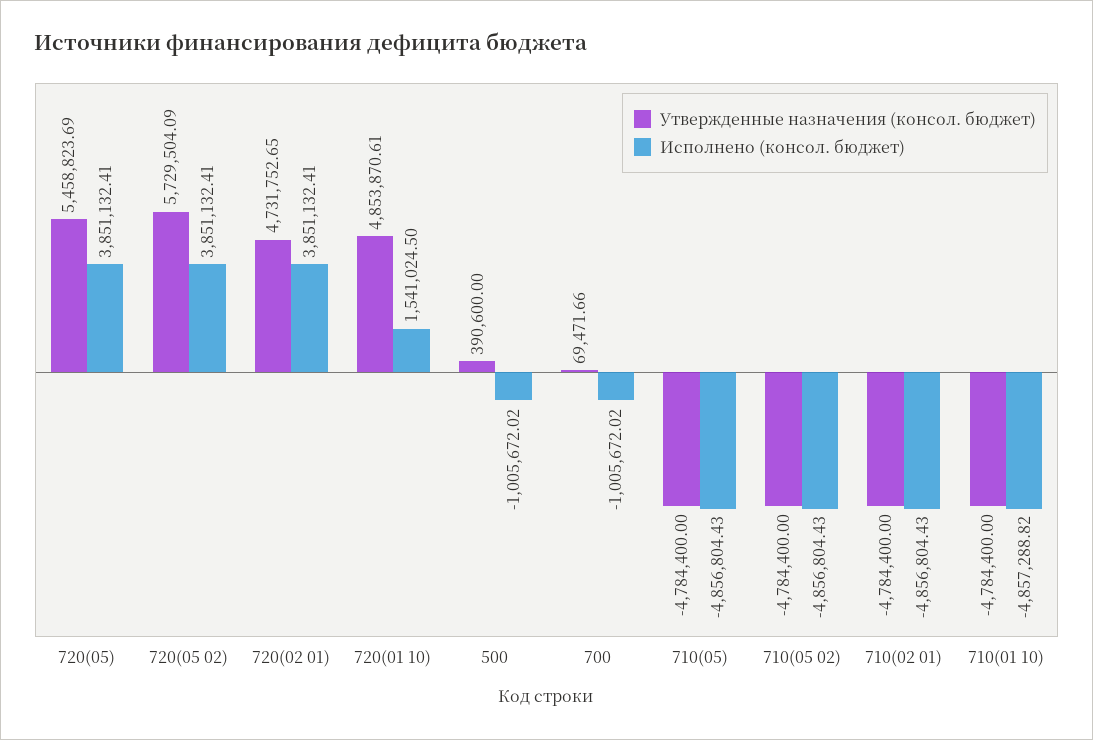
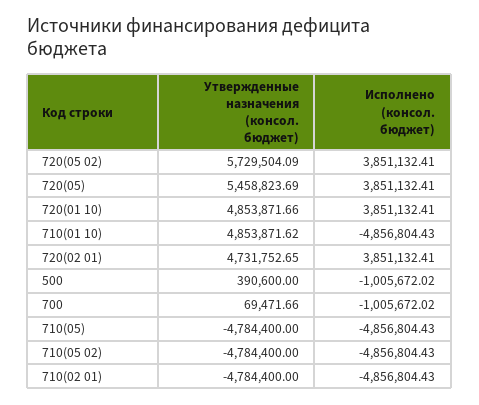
  {
    "Утвержденные назначения (консол. бюджет)": {
      "720(05)": 5458823.69,
      "720(05 02)": 5729504.09,
      "720(02 01)": 4731752.65,
-     "720(01 10)": 4853870.61,
+     "720(01 10)": 4853871.66,
      "500": 390600,
      "700": 69471.66,
      "710(05)": -4784400,
      "710(05 02)": -4784400,
      "710(02 01)": -4784400,
-     "710(01 10)": -4784400
+     "710(01 10)": 4853871.62
    },
    "Исполнено (консол. бюджет)": {
      "720(05)": 3851132.41,
      "720(05 02)": 3851132.41,
      "720(02 01)": 3851132.41,
-     "720(01 10)": 1541024.5,
+     "720(01 10)": 3851132.41,
      "500": -1005672.02,
      "700": -1005672.02,
      "710(05)": -4856804.43,
      "710(05 02)": -4856804.43,
      "710(02 01)": -4856804.43,
-     "710(01 10)": -4857288.82
+     "710(01 10)": -4856804.43
    }
  }

